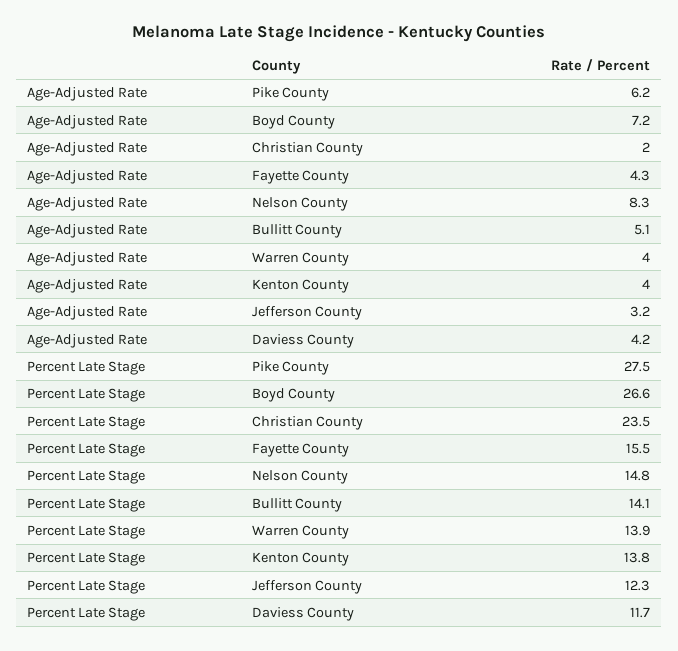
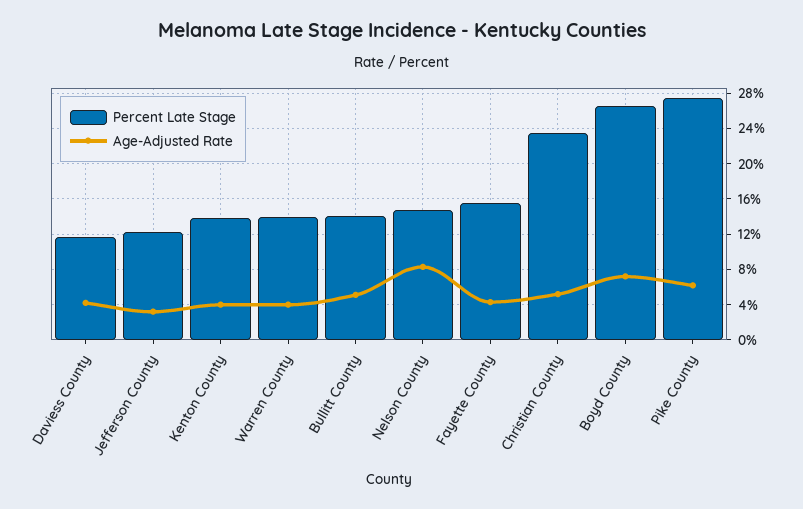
  {
    "Age-Adjusted Rate": {
      "Pike County": 6.2,
      "Boyd County": 7.2,
-     "Christian County": 2,
+     "Christian County": 5,
      "Fayette County": 4.3,
      "Nelson County": 8.3,
      "Bullitt County": 5.1,
      "Warren County": 4,
      "Kenton County": 4,
      "Jefferson County": 3.2,
      "Daviess County": 4.2
    },
    "Percent Late Stage": {
      "Pike County": 27.5,
      "Boyd County": 26.6,
      "Christian County": 23.5,
      "Fayette County": 15.5,
      "Nelson County": 14.8,
      "Bullitt County": 14.1,
      "Warren County": 13.9,
      "Kenton County": 13.8,
      "Jefferson County": 12.3,
      "Daviess County": 11.7
    }
  }

